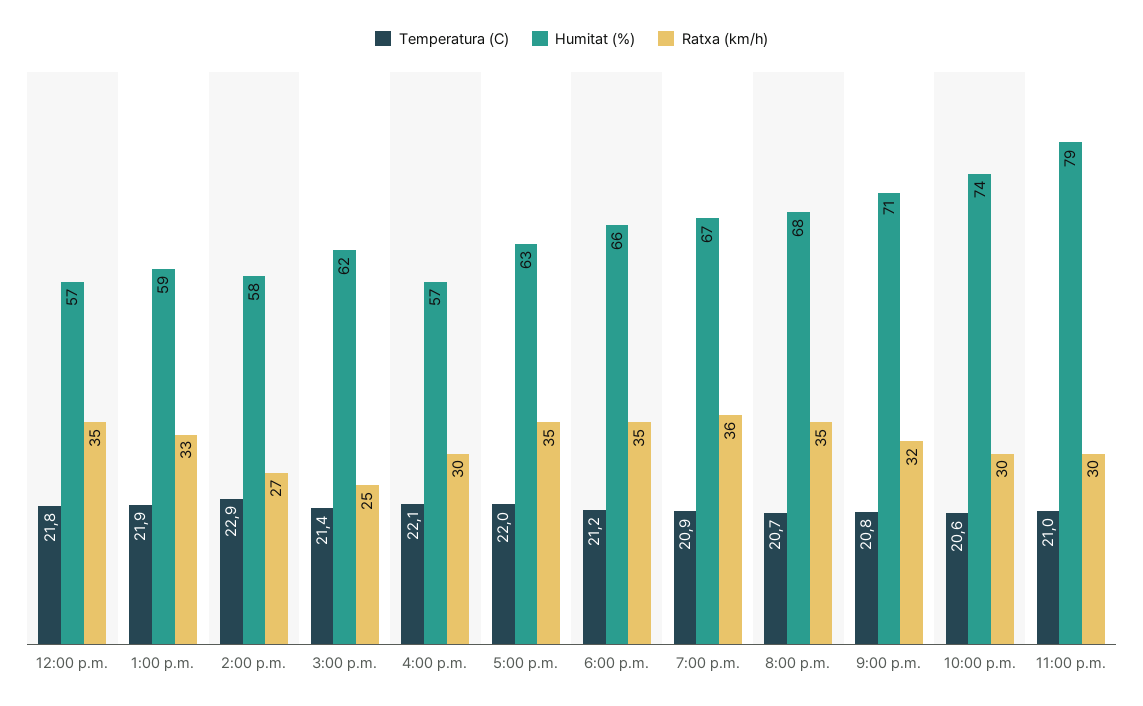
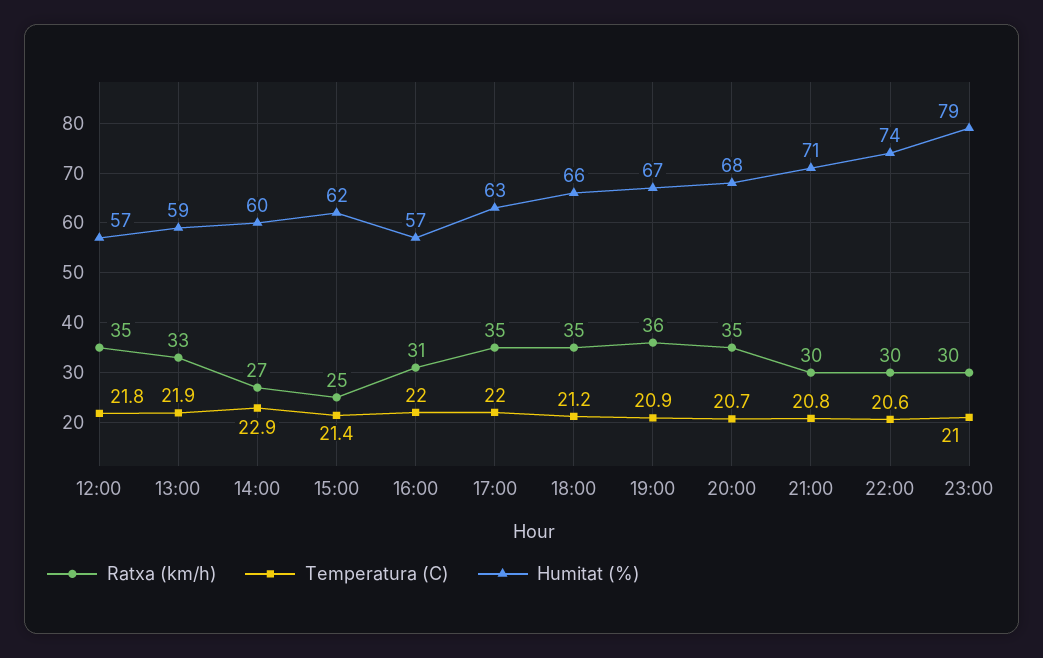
  {
    "Temperatura (C)": {
      "12:00 p.m.": 21.8,
      "1:00 p.m.": 21.9,
      "2:00 p.m.": 22.9,
      "3:00 p.m.": 21.4,
-     "4:00 p.m.": 22.1,
+     "4:00 p.m.": 22,
      "5:00 p.m.": 22,
      "6:00 p.m.": 21.2,
      "7:00 p.m.": 20.9,
      "8:00 p.m.": 20.7,
      "9:00 p.m.": 20.8,
      "10:00 p.m.": 20.6,
      "11:00 p.m.": 21
    },
    "Humitat (%)": {
      "12:00 p.m.": 57,
      "1:00 p.m.": 59,
-     "2:00 p.m.": 58,
+     "2:00 p.m.": 60,
      "3:00 p.m.": 62,
      "4:00 p.m.": 57,
      "5:00 p.m.": 63,
      "6:00 p.m.": 66,
      "7:00 p.m.": 67,
      "8:00 p.m.": 68,
      "9:00 p.m.": 71,
      "10:00 p.m.": 74,
      "11:00 p.m.": 79
    },
    "Ratxa (km/h)": {
      "12:00 p.m.": 35,
      "1:00 p.m.": 33,
      "2:00 p.m.": 27,
      "3:00 p.m.": 25,
-     "4:00 p.m.": 30,
+     "4:00 p.m.": 31,
      "5:00 p.m.": 35,
      "6:00 p.m.": 35,
      "7:00 p.m.": 36,
      "8:00 p.m.": 35,
-     "9:00 p.m.": 32,
+     "9:00 p.m.": 30,
      "10:00 p.m.": 30,
      "11:00 p.m.": 30
    }
  }

